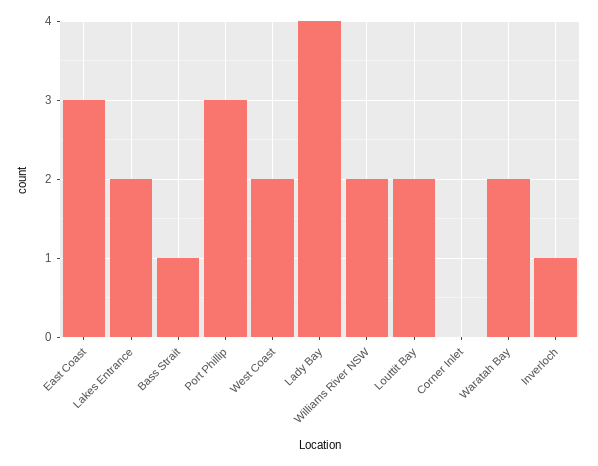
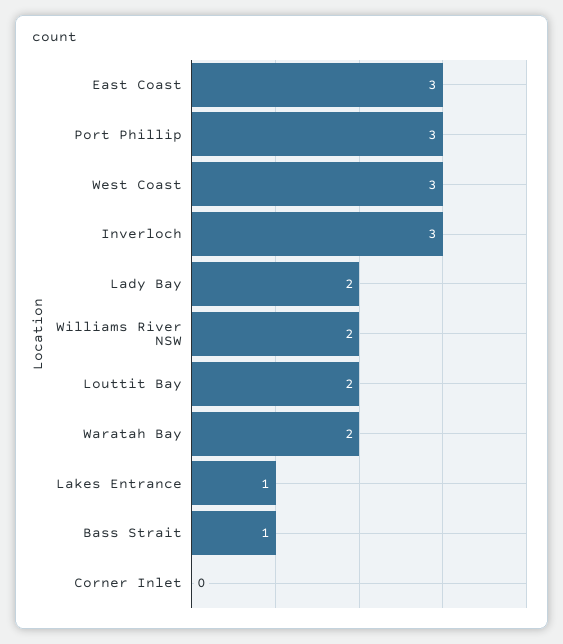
  {
    "East Coast": 3,
-   "Lakes Entrance": 2,
+   "Lakes Entrance": 1,
    "Bass Strait": 1,
    "Port Phillip": 3,
-   "West Coast": 2,
+   "West Coast": 3,
-   "Lady Bay": 4,
+   "Lady Bay": 2,
    "Williams River NSW": 2,
    "Louttit Bay": 2,
    "Corner Inlet": 0,
    "Waratah Bay": 2,
-   "Inverloch": 1
+   "Inverloch": 3
  }

